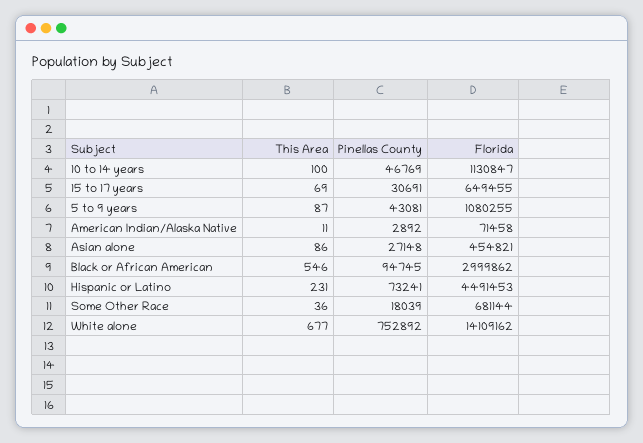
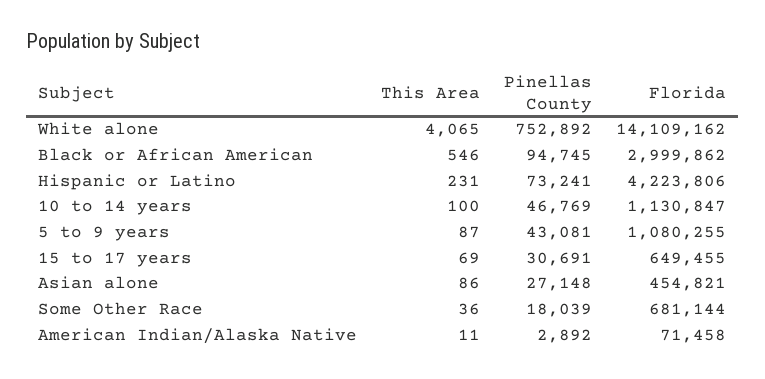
  {
    "This Area": {
      "10 to 14 years": 100,
      "15 to 17 years": 69,
      "5 to 9 years": 87,
      "American Indian/Alaska Native": 11,
      "Asian alone": 86,
      "Black or African American": 546,
      "Hispanic or Latino": 231,
      "Some Other Race": 36,
-     "White alone": 677
+     "White alone": 4065
    },
    "Pinellas County": {
      "10 to 14 years": 46769,
      "15 to 17 years": 30691,
      "5 to 9 years": 43081,
      "American Indian/Alaska Native": 2892,
      "Asian alone": 27148,
      "Black or African American": 94745,
      "Hispanic or Latino": 73241,
      "Some Other Race": 18039,
      "White alone": 752892
    },
    "Florida": {
      "10 to 14 years": 1130847,
      "15 to 17 years": 649455,
      "5 to 9 years": 1080255,
      "American Indian/Alaska Native": 71458,
      "Asian alone": 454821,
      "Black or African American": 2999862,
-     "Hispanic or Latino": 4491453,
+     "Hispanic or Latino": 4223806,
      "Some Other Race": 681144,
      "White alone": 14109162
    }
  }

